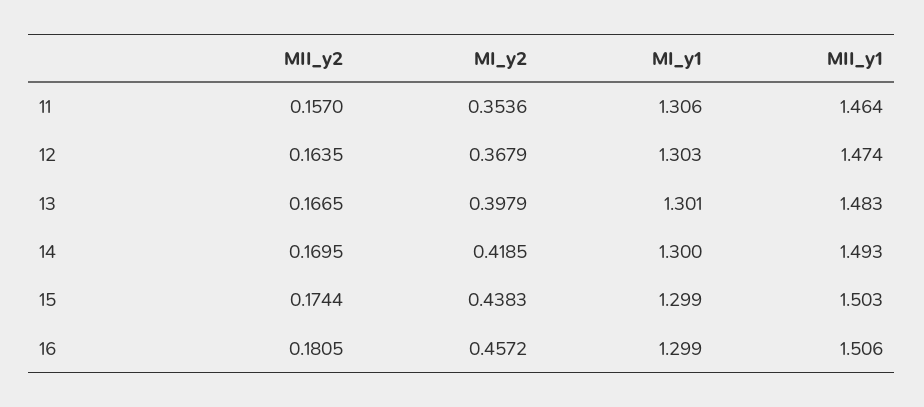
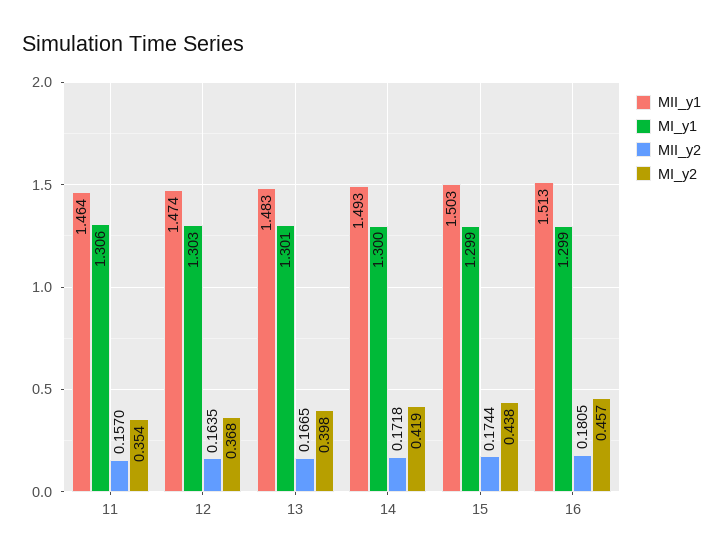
  {
    "MII_y2": {
      "11": 0.157,
      "12": 0.1635,
      "13": 0.1665,
-     "14": 0.1695,
+     "14": 0.1718,
      "15": 0.1744,
      "16": 0.1805
    },
    "MI_y2": {
      "11": 0.3536,
      "12": 0.3679,
      "13": 0.3979,
      "14": 0.4185,
      "15": 0.4383,
      "16": 0.4572
    },
    "MI_y1": {
      "11": 1.306,
      "12": 1.303,
      "13": 1.301,
      "14": 1.3,
      "15": 1.299,
      "16": 1.299
    },
    "MII_y1": {
      "11": 1.464,
      "12": 1.474,
      "13": 1.483,
      "14": 1.493,
      "15": 1.503,
-     "16": 1.506
+     "16": 1.513
    }
  }

